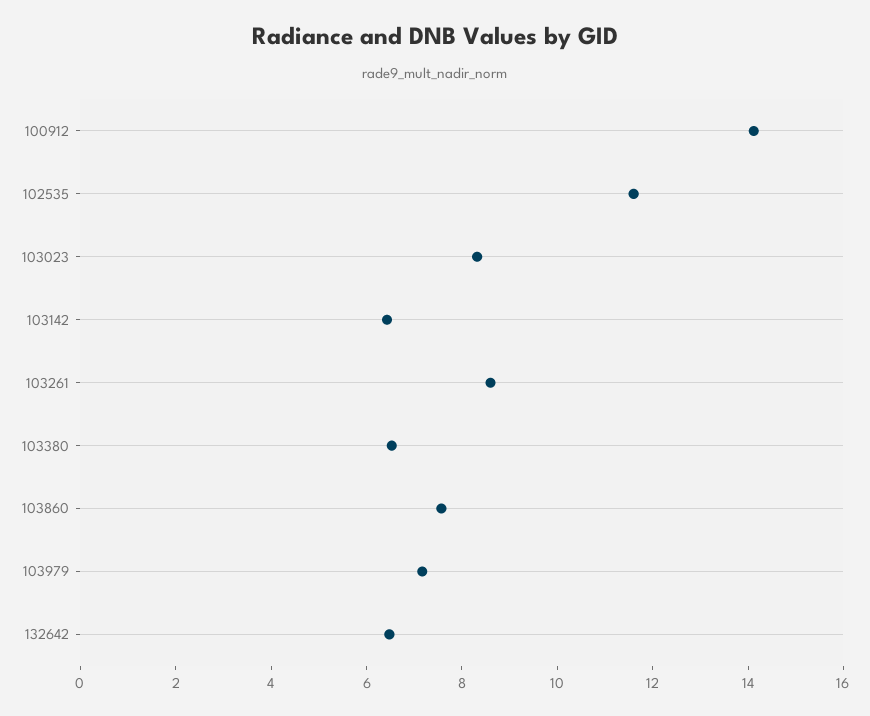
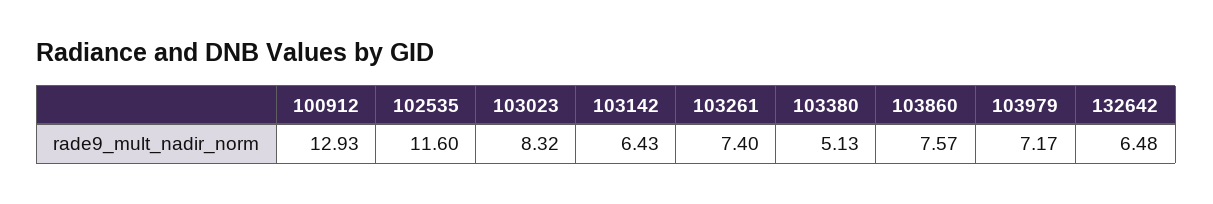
  {
-   "100912": 14,
+   "100912": 12.93,
    "102535": 11.6,
    "103023": 8.32,
    "103142": 6.43,
-   "103261": 8.5,
+   "103261": 7.4,
-   "103380": 6.5,
+   "103380": 5.13,
    "103860": 7.57,
    "103979": 7.17,
    "132642": 6.48
  }

